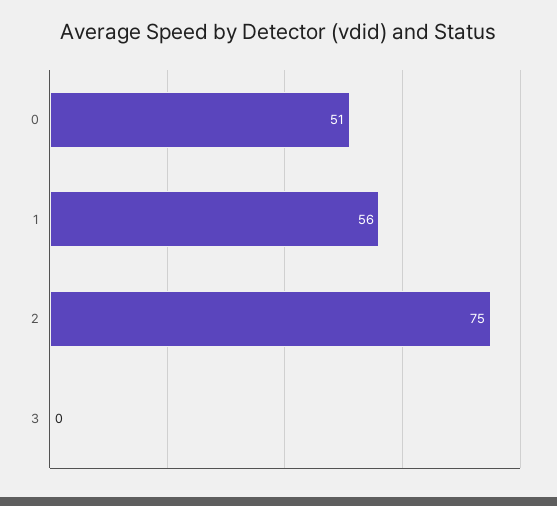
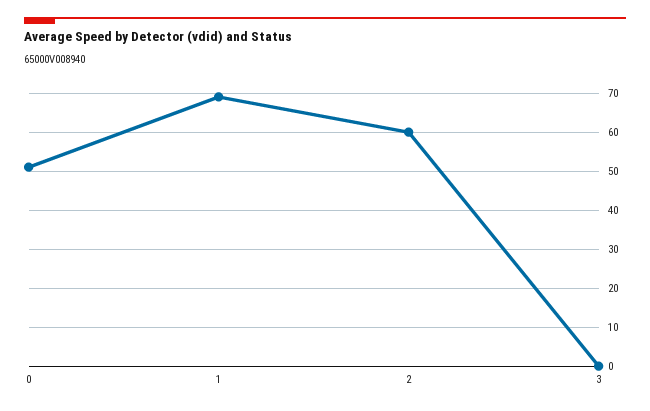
  {
    "0": 51,
-   "1": 56,
+   "1": 70,
-   "2": 75,
+   "2": 60,
    "3": 0
  }

